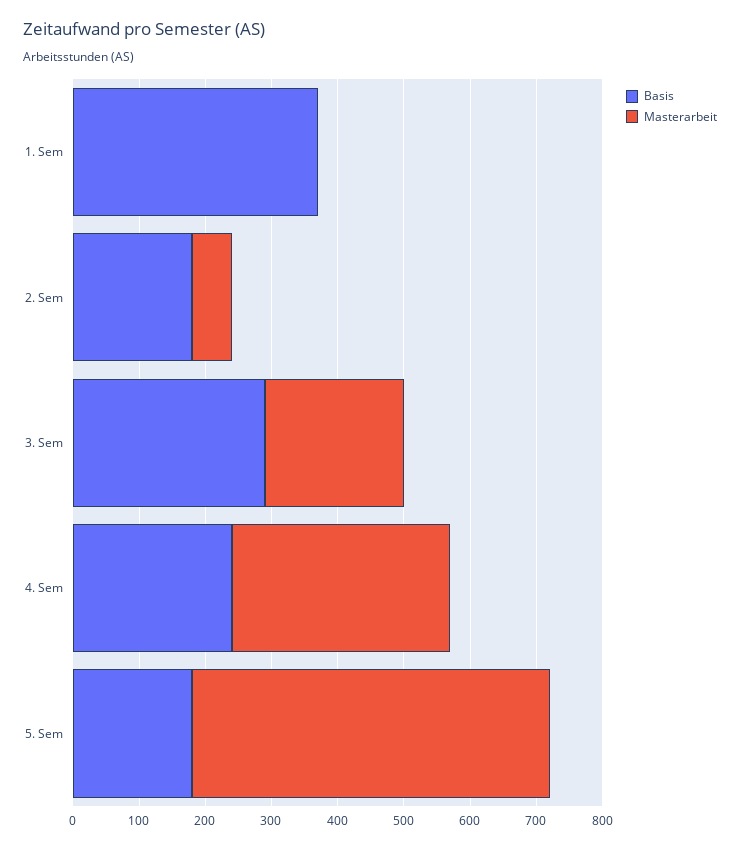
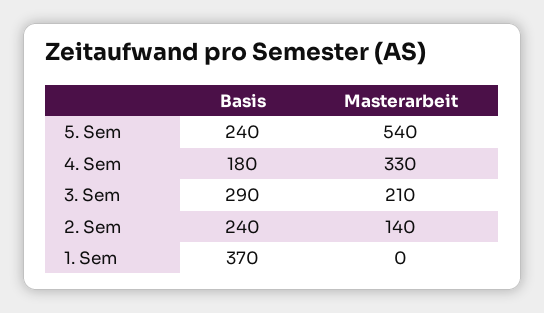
  {
    "Basis": {
      "1. Sem": 370,
-     "2. Sem": 180,
+     "2. Sem": 240,
      "3. Sem": 290,
-     "4. Sem": 240,
+     "4. Sem": 180,
-     "5. Sem": 180
+     "5. Sem": 240
    },
    "Masterarbeit": {
      "1. Sem": 0,
-     "2. Sem": 60,
+     "2. Sem": 140,
      "3. Sem": 210,
      "4. Sem": 330,
      "5. Sem": 540
    }
  }

